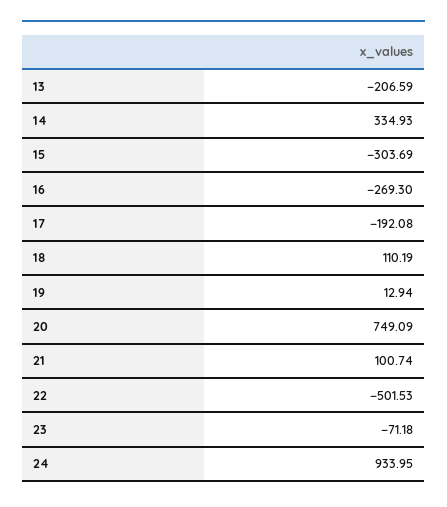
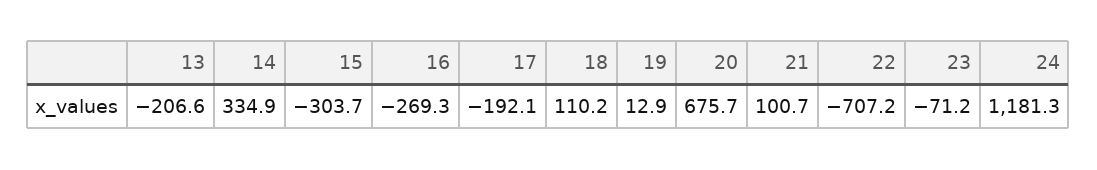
  {
    "13": -206.59,
    "14": 334.93,
    "15": -303.69,
    "16": -269.3,
    "17": -192.08,
    "18": 110.19,
    "19": 12.94,
-   "20": 749.09,
+   "20": 675.7,
    "21": 100.74,
-   "22": -501.53,
+   "22": -707.2,
    "23": -71.18,
-   "24": 933.95
+   "24": 1181.3
  }

